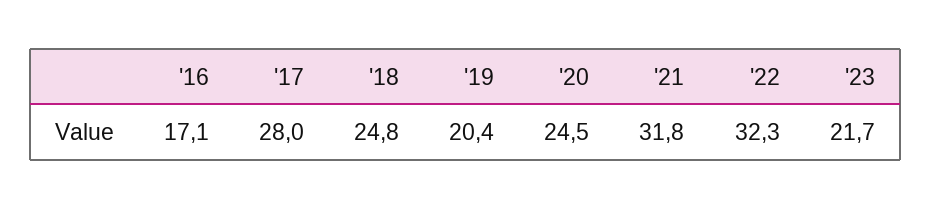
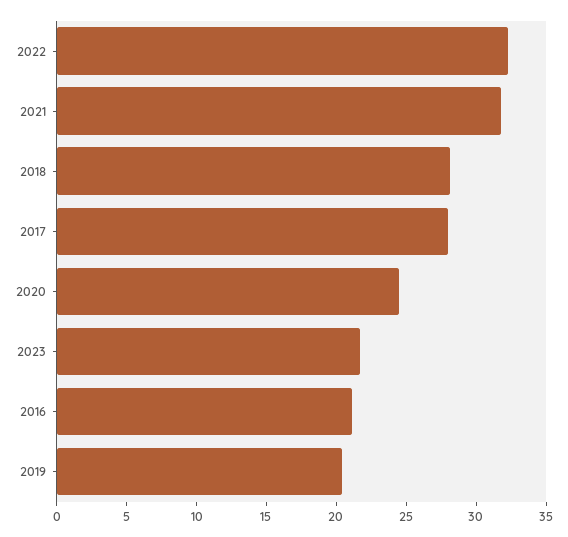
  {
-   "'16": 17.1,
+   "'16": 21,
    "'17": 28,
-   "'18": 24.8,
+   "'18": 28,
    "'19": 20.4,
    "'20": 24.5,
    "'21": 31.8,
    "'22": 32.3,
    "'23": 21.7
  }

